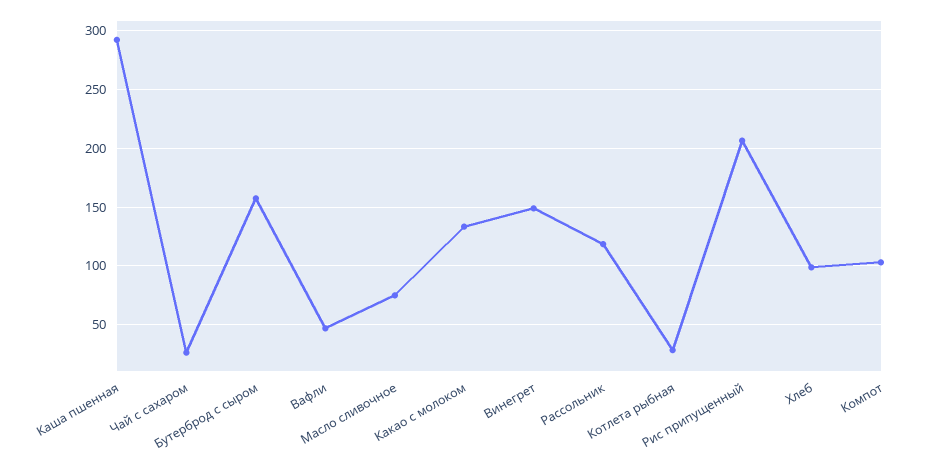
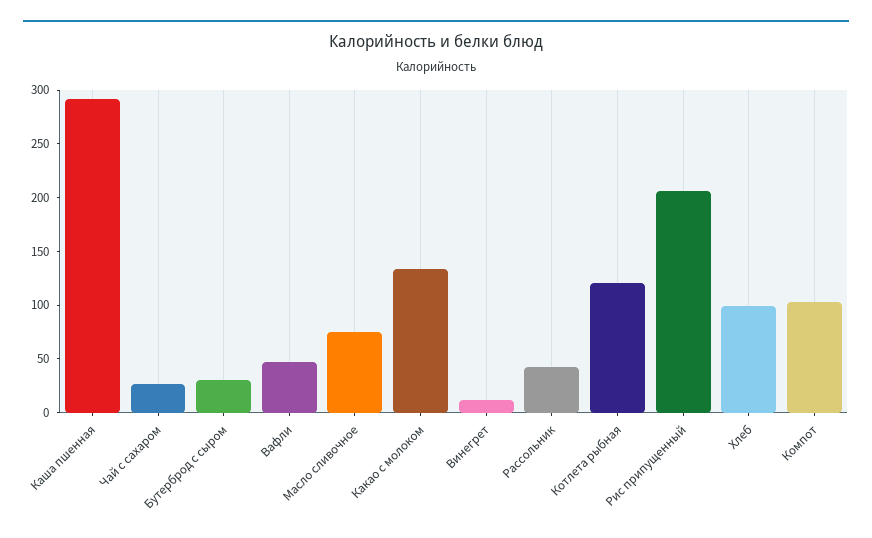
  {
    "Каша пшенная": 290,
    "Чай с сахаром": 30,
-   "Бутерброд с сыром": 160,
+   "Бутерброд с сыром": 30,
    "Вафли": 50,
    "Масло сливочное": 70,
    "Какао с молоком": 130,
-   "Винегрет": 150,
+   "Винегрет": 10,
-   "Рассольник": 120,
+   "Рассольник": 40,
-   "Котлета рыбная": 30,
+   "Котлета рыбная": 120,
    "Рис припущенный": 210,
    "Хлеб": 100,
    "Компот": 100
  }

